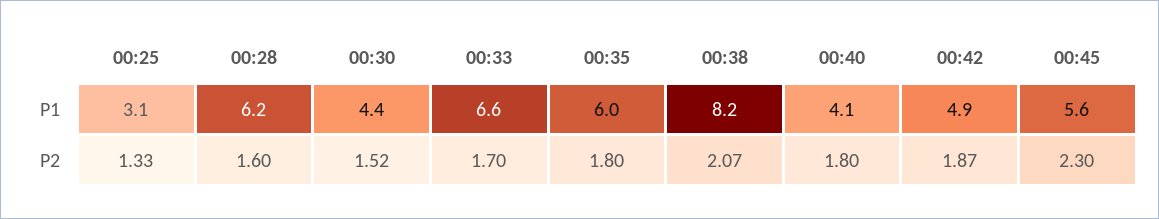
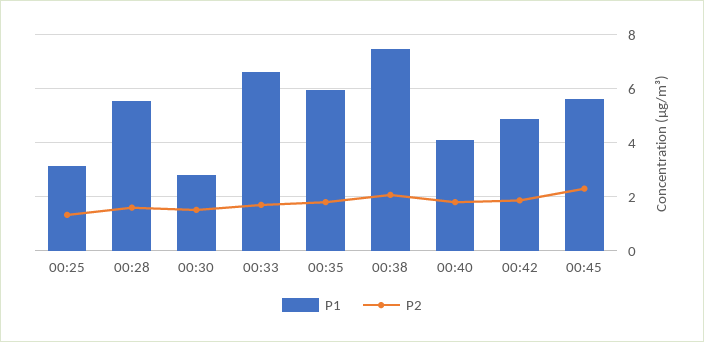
  {
    "P1": {
      "00:25": 3.1,
-     "00:28": 6.2,
+     "00:28": 5.5,
-     "00:30": 4.4,
+     "00:30": 2.75,
      "00:33": 6.6,
      "00:35": 6,
-     "00:38": 8.2,
+     "00:38": 7.5,
      "00:40": 4.1,
      "00:42": 4.9,
      "00:45": 5.6
    },
    "P2": {
      "00:25": 1.33,
      "00:28": 1.6,
      "00:30": 1.52,
      "00:33": 1.7,
      "00:35": 1.8,
      "00:38": 2.07,
      "00:40": 1.8,
      "00:42": 1.87,
      "00:45": 2.3
    }
  }

